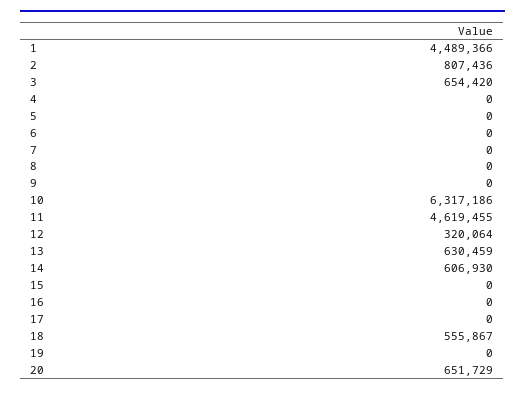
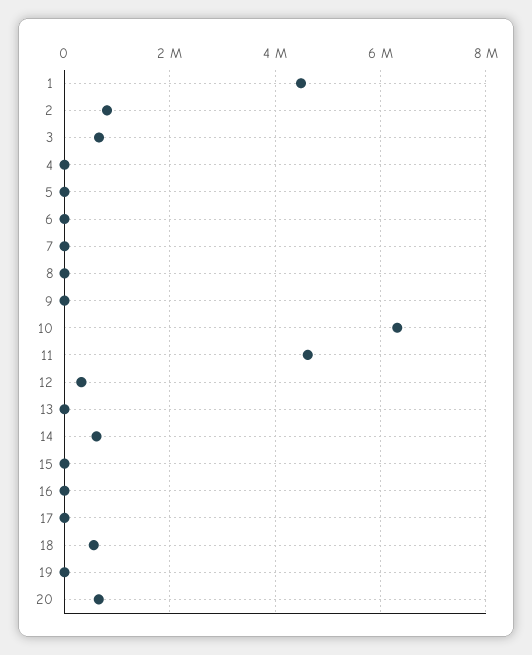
  {
    "1": 4489366,
    "2": 807436,
    "3": 654420,
    "4": 0,
    "5": 0,
    "6": 0,
    "7": 0,
    "8": 0,
    "9": 0,
    "10": 6317186,
    "11": 4619455,
    "12": 320064,
-   "13": 630459,
+   "13": 0,
    "14": 606930,
    "15": 0,
    "16": 0,
    "17": 0,
    "18": 555867,
    "19": 0,
    "20": 651729
  }

